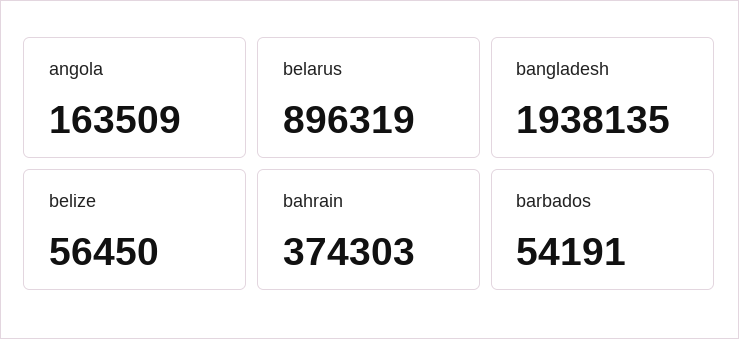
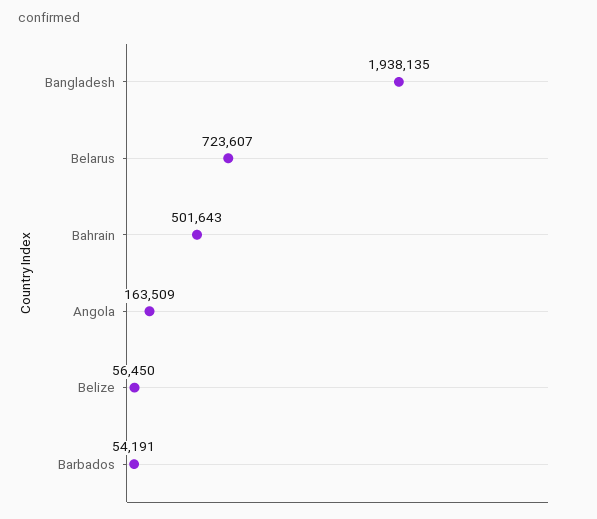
  {
    "angola": 163509,
-   "belarus": 896319,
+   "belarus": 723607,
    "bangladesh": 1938135,
    "belize": 56450,
-   "bahrain": 374303,
+   "bahrain": 501643,
    "barbados": 54191
  }

